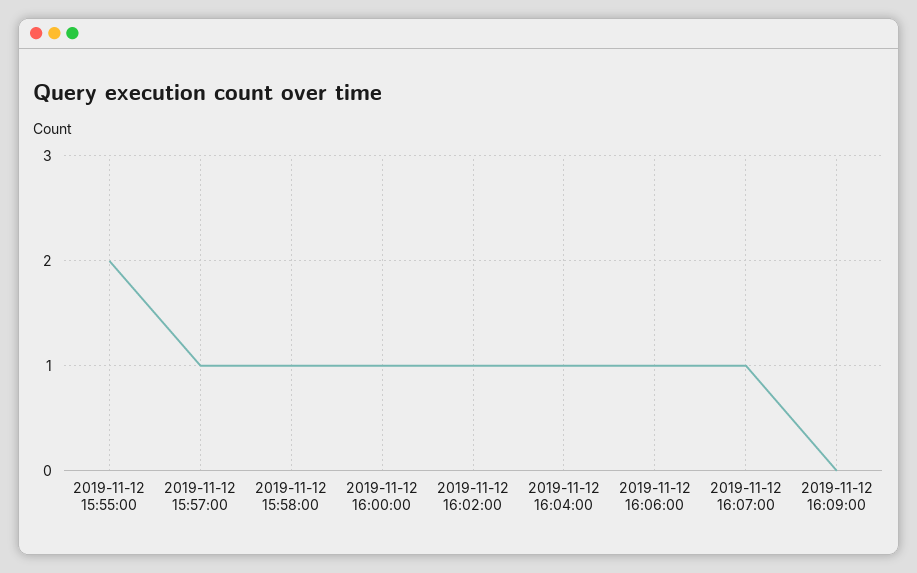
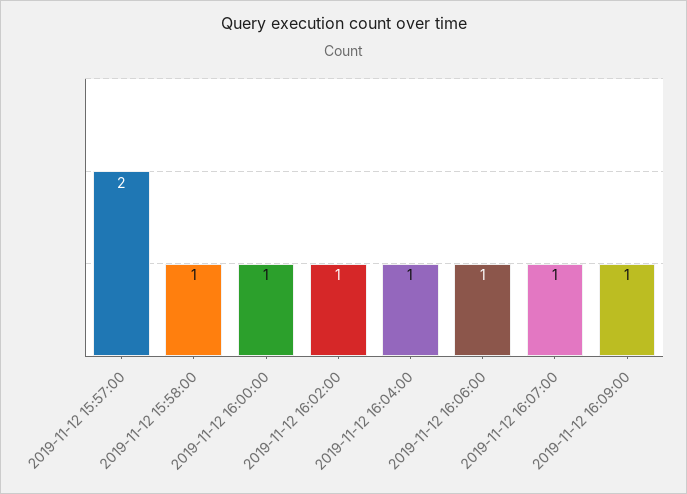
  {
-   "2019-11-12 15:55:00": 2,
-   "2019-11-12 15:57:00": 1,
+   "2019-11-12 15:57:00": 2,
    "2019-11-12 15:58:00": 1,
    "2019-11-12 16:00:00": 1,
    "2019-11-12 16:02:00": 1,
    "2019-11-12 16:04:00": 1,
    "2019-11-12 16:06:00": 1,
    "2019-11-12 16:07:00": 1,
-   "2019-11-12 16:09:00": 0
+   "2019-11-12 16:09:00": 1
  }

